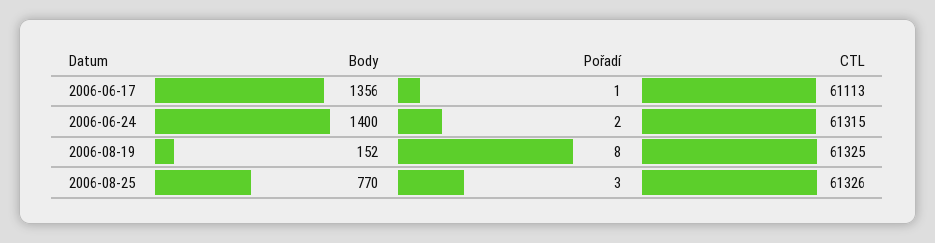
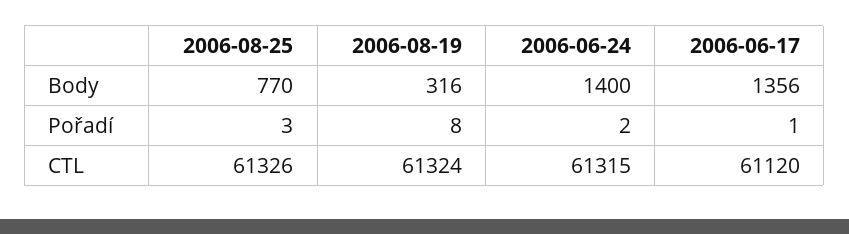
  {
    "Body": {
      "2006-06-17": 1356,
      "2006-06-24": 1400,
-     "2006-08-19": 152,
+     "2006-08-19": 316,
      "2006-08-25": 770
    },
    "Pořadí": {
      "2006-06-17": 1,
      "2006-06-24": 2,
      "2006-08-19": 8,
      "2006-08-25": 3
    },
    "CTL": {
-     "2006-06-17": 61113,
+     "2006-06-17": 61120,
      "2006-06-24": 61315,
-     "2006-08-19": 61325,
+     "2006-08-19": 61324,
      "2006-08-25": 61326
    }
  }

